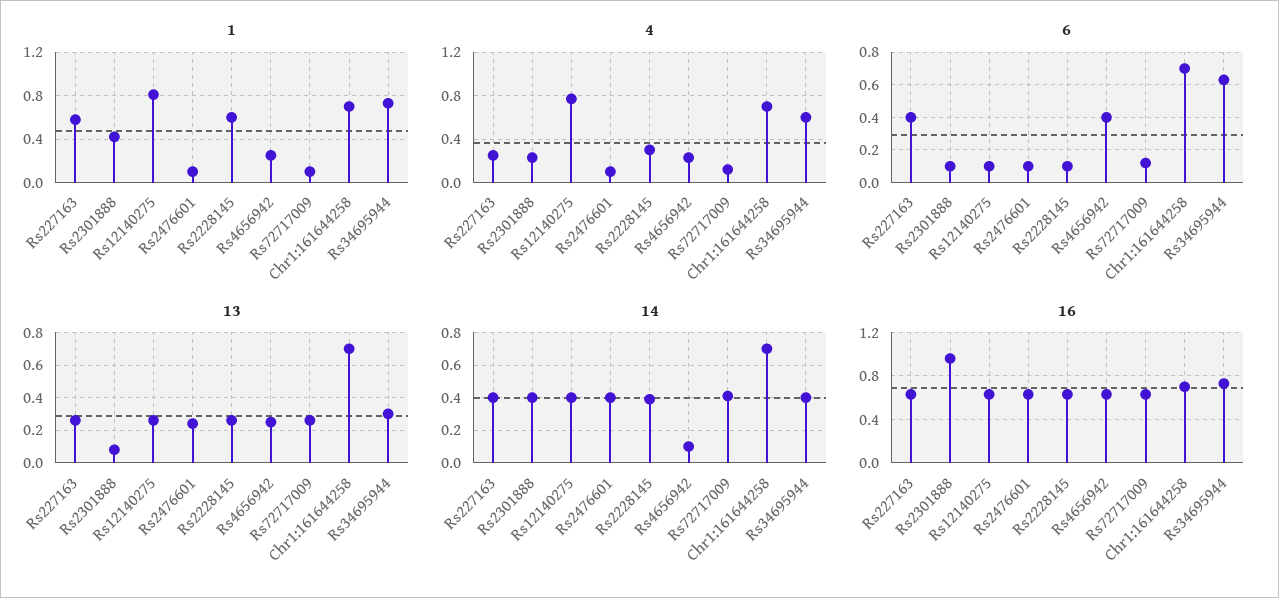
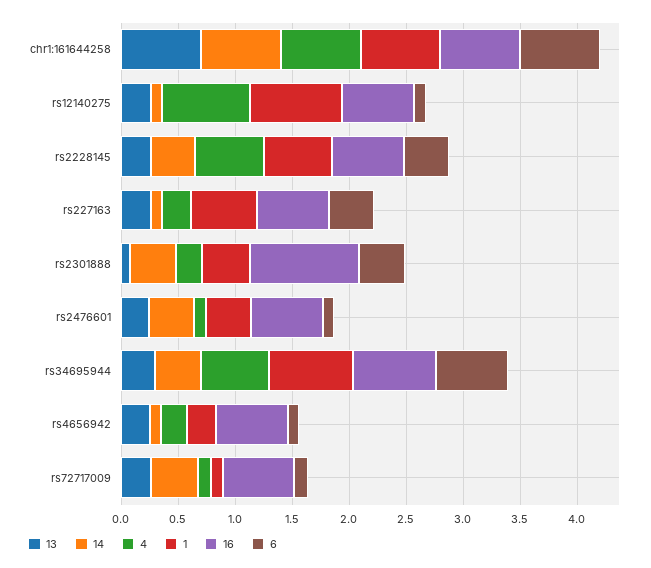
  {
    "1": {
      "Rs227163": 0.6,
      "Rs2301888": 0.4,
      "Rs12140275": 0.8,
-     "Rs2476601": 0.1,
+     "Rs2476601": 0.4,
      "Rs2228145": 0.6,
      "Rs4656942": 0.3,
      "Rs72717009": 0.1,
      "Chr1:161644258": 0.7,
      "Rs34695944": 0.7
    },
    "4": {
      "Rs227163": 0.3,
      "Rs2301888": 0.2,
      "Rs12140275": 0.8,
      "Rs2476601": 0.1,
-     "Rs2228145": 0.3,
+     "Rs2228145": 0.6,
      "Rs4656942": 0.2,
      "Rs72717009": 0.1,
      "Chr1:161644258": 0.7,
      "Rs34695944": 0.6
    },
    "6": {
      "Rs227163": 0.4,
-     "Rs2301888": 0.1,
+     "Rs2301888": 0.4,
      "Rs12140275": 0.1,
      "Rs2476601": 0.1,
-     "Rs2228145": 0.1,
+     "Rs2228145": 0.4,
-     "Rs4656942": 0.4,
+     "Rs4656942": 0.1,
      "Rs72717009": 0.1,
      "Chr1:161644258": 0.7,
      "Rs34695944": 0.65
    },
    "13": {
      "Rs227163": 0.25,
      "Rs2301888": 0.1,
      "Rs12140275": 0.25,
      "Rs2476601": 0.25,
      "Rs2228145": 0.25,
      "Rs4656942": 0.25,
      "Rs72717009": 0.25,
      "Chr1:161644258": 0.7,
      "Rs34695944": 0.3
    },
    "14": {
-     "Rs227163": 0.4,
+     "Rs227163": 0.1,
      "Rs2301888": 0.4,
-     "Rs12140275": 0.4,
+     "Rs12140275": 0.1,
      "Rs2476601": 0.4,
      "Rs2228145": 0.4,
      "Rs4656942": 0.1,
      "Rs72717009": 0.4,
      "Chr1:161644258": 0.7,
      "Rs34695944": 0.4
    },
    "16": {
      "Rs227163": 0.6,
      "Rs2301888": 1,
      "Rs12140275": 0.6,
      "Rs2476601": 0.6,
      "Rs2228145": 0.6,
      "Rs4656942": 0.6,
      "Rs72717009": 0.6,
      "Chr1:161644258": 0.7,
      "Rs34695944": 0.7
    }
  }

